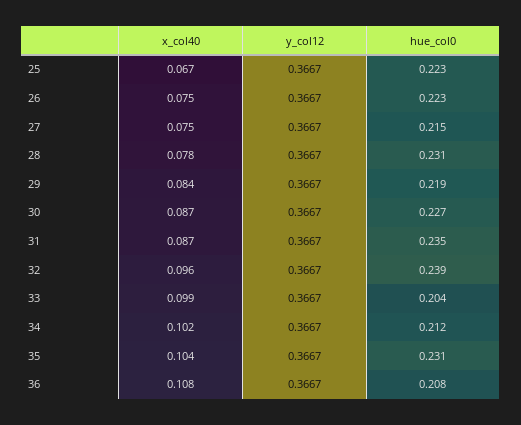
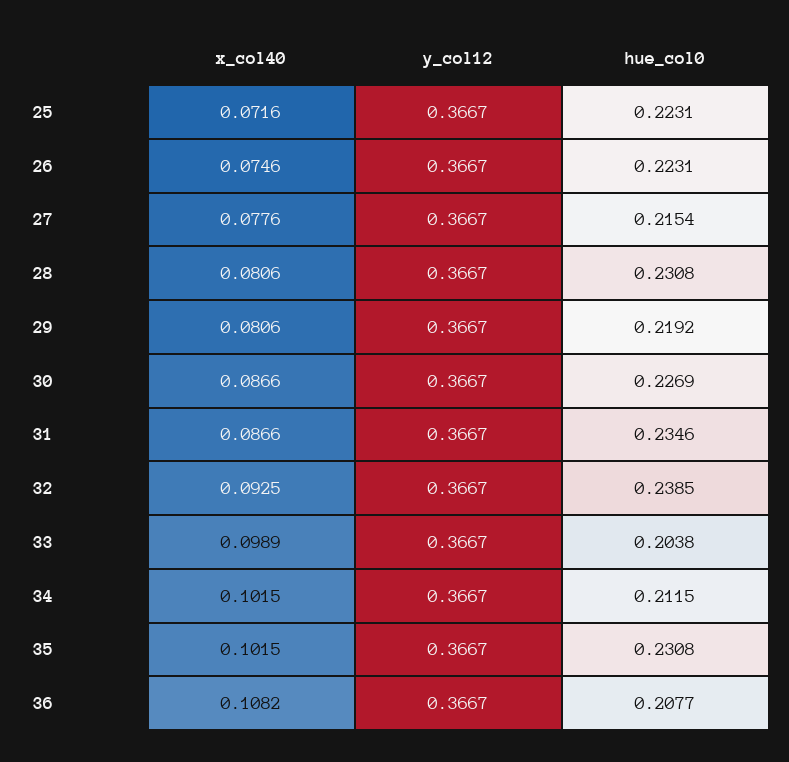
  {
    "x_col40": {
-     "25": 0.067,
+     "25": 0.0716,
      "26": 0.0746,
-     "27": 0.075,
+     "27": 0.0776,
-     "28": 0.078,
+     "28": 0.0806,
-     "29": 0.084,
+     "29": 0.0806,
      "30": 0.0866,
      "31": 0.0866,
-     "32": 0.096,
+     "32": 0.0925,
      "33": 0.0989,
      "34": 0.1015,
-     "35": 0.104,
+     "35": 0.1015,
      "36": 0.1082
    },
    "y_col12": {
      "25": 0.3667,
      "26": 0.3667,
      "27": 0.3667,
      "28": 0.3667,
      "29": 0.3667,
      "30": 0.3667,
      "31": 0.3667,
      "32": 0.3667,
      "33": 0.3667,
      "34": 0.3667,
      "35": 0.3667,
      "36": 0.3667
    },
    "hue_col0": {
      "25": 0.2231,
      "26": 0.2231,
      "27": 0.2154,
      "28": 0.2308,
      "29": 0.2192,
      "30": 0.2269,
      "31": 0.2346,
      "32": 0.2385,
      "33": 0.2038,
      "34": 0.2115,
      "35": 0.2308,
      "36": 0.2077
    }
  }

